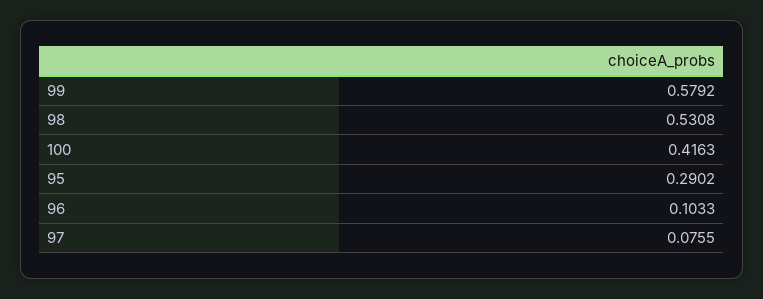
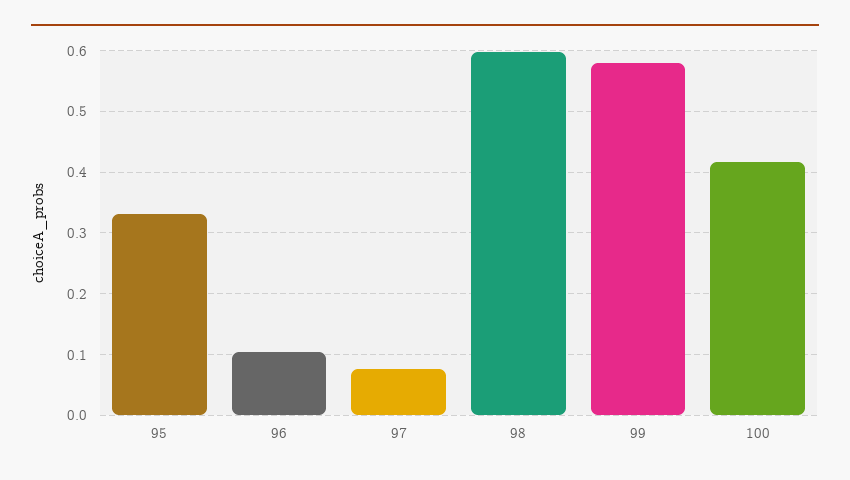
  {
    "99": 0.5792,
-   "98": 0.5308,
+   "98": 0.6,
    "100": 0.4163,
-   "95": 0.2902,
+   "95": 0.33,
    "96": 0.1033,
    "97": 0.0755
  }

